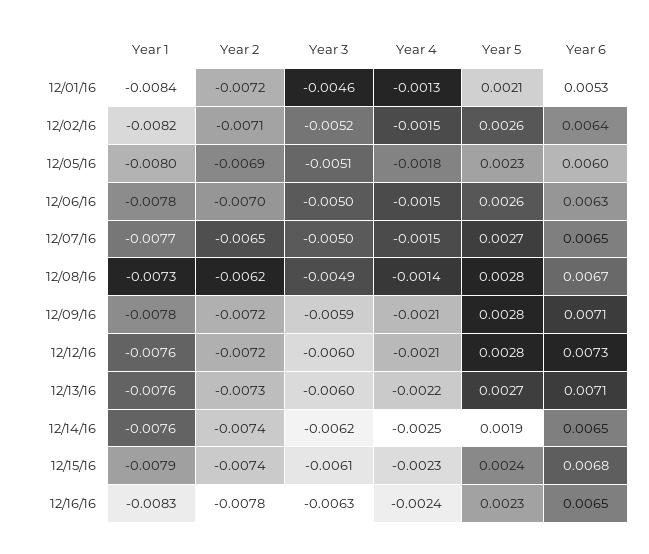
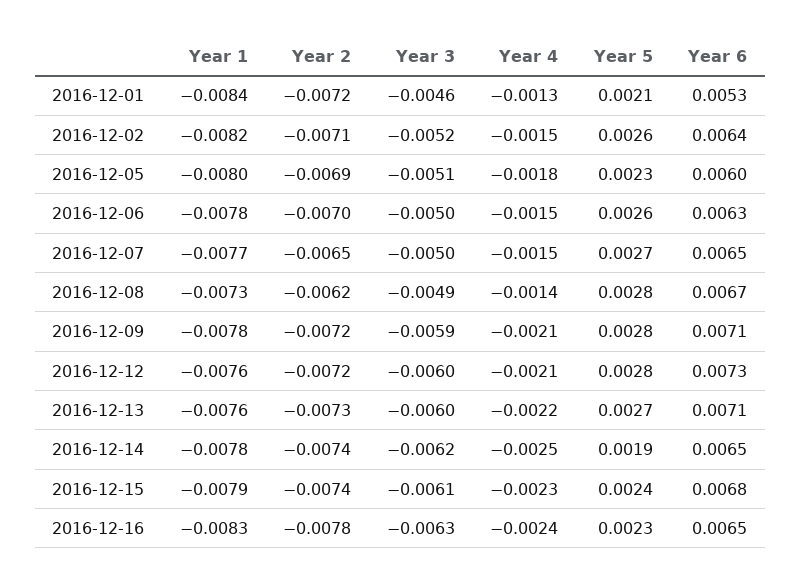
  {
    "Year 1": {
      "12/01/16": -0.0084,
      "12/02/16": -0.0082,
      "12/05/16": -0.008,
      "12/06/16": -0.0078,
      "12/07/16": -0.0077,
      "12/08/16": -0.0073,
      "12/09/16": -0.0078,
      "12/12/16": -0.0076,
      "12/13/16": -0.0076,
-     "12/14/16": -0.0076,
+     "12/14/16": -0.0078,
      "12/15/16": -0.0079,
      "12/16/16": -0.0083
    },
    "Year 2": {
      "12/01/16": -0.0072,
      "12/02/16": -0.0071,
      "12/05/16": -0.0069,
      "12/06/16": -0.007,
      "12/07/16": -0.0065,
      "12/08/16": -0.0062,
      "12/09/16": -0.0072,
      "12/12/16": -0.0072,
      "12/13/16": -0.0073,
      "12/14/16": -0.0074,
      "12/15/16": -0.0074,
      "12/16/16": -0.0078
    },
    "Year 3": {
      "12/01/16": -0.0046,
      "12/02/16": -0.0052,
      "12/05/16": -0.0051,
      "12/06/16": -0.005,
      "12/07/16": -0.005,
      "12/08/16": -0.0049,
      "12/09/16": -0.0059,
      "12/12/16": -0.006,
      "12/13/16": -0.006,
      "12/14/16": -0.0062,
      "12/15/16": -0.0061,
      "12/16/16": -0.0063
    },
    "Year 4": {
      "12/01/16": -0.0013,
      "12/02/16": -0.0015,
      "12/05/16": -0.0018,
      "12/06/16": -0.0015,
      "12/07/16": -0.0015,
      "12/08/16": -0.0014,
      "12/09/16": -0.0021,
      "12/12/16": -0.0021,
      "12/13/16": -0.0022,
      "12/14/16": -0.0025,
      "12/15/16": -0.0023,
      "12/16/16": -0.0024
    },
    "Year 5": {
      "12/01/16": 0.0021,
      "12/02/16": 0.0026,
      "12/05/16": 0.0023,
      "12/06/16": 0.0026,
      "12/07/16": 0.0027,
      "12/08/16": 0.0028,
      "12/09/16": 0.0028,
      "12/12/16": 0.0028,
      "12/13/16": 0.0027,
      "12/14/16": 0.0019,
      "12/15/16": 0.0024,
      "12/16/16": 0.0023
    },
    "Year 6": {
      "12/01/16": 0.0053,
      "12/02/16": 0.0064,
      "12/05/16": 0.006,
      "12/06/16": 0.0063,
      "12/07/16": 0.0065,
      "12/08/16": 0.0067,
      "12/09/16": 0.0071,
      "12/12/16": 0.0073,
      "12/13/16": 0.0071,
      "12/14/16": 0.0065,
      "12/15/16": 0.0068,
      "12/16/16": 0.0065
    }
  }

